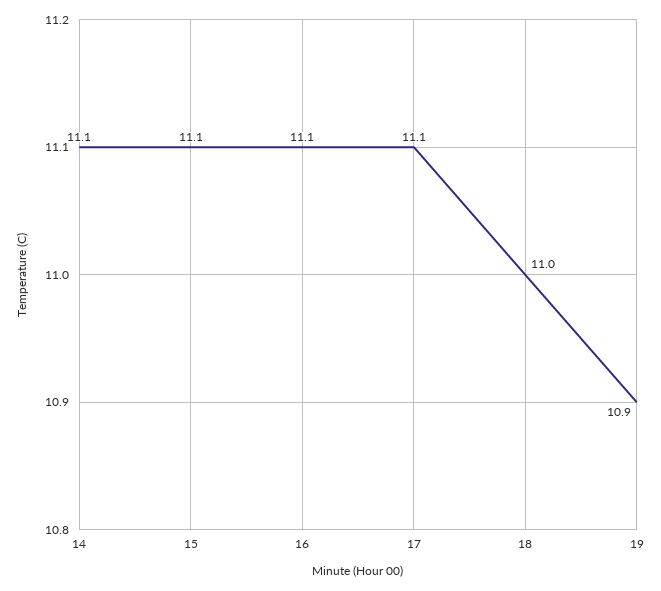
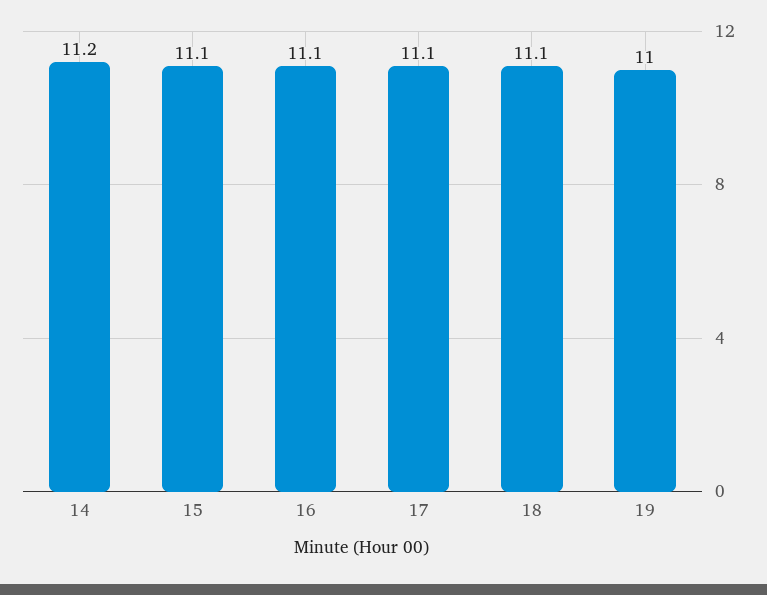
  {
-   "14": 11.1,
+   "14": 11.2,
    "15": 11.1,
    "16": 11.1,
    "17": 11.1,
-   "18": 11,
+   "18": 11.1,
-   "19": 10.9
+   "19": 11
  }

